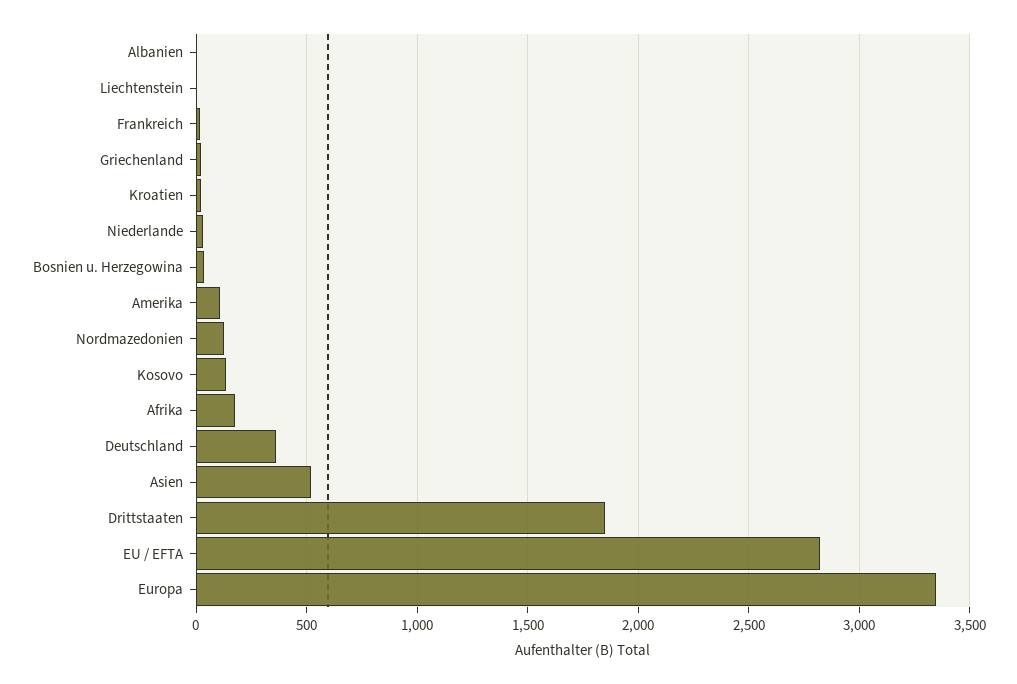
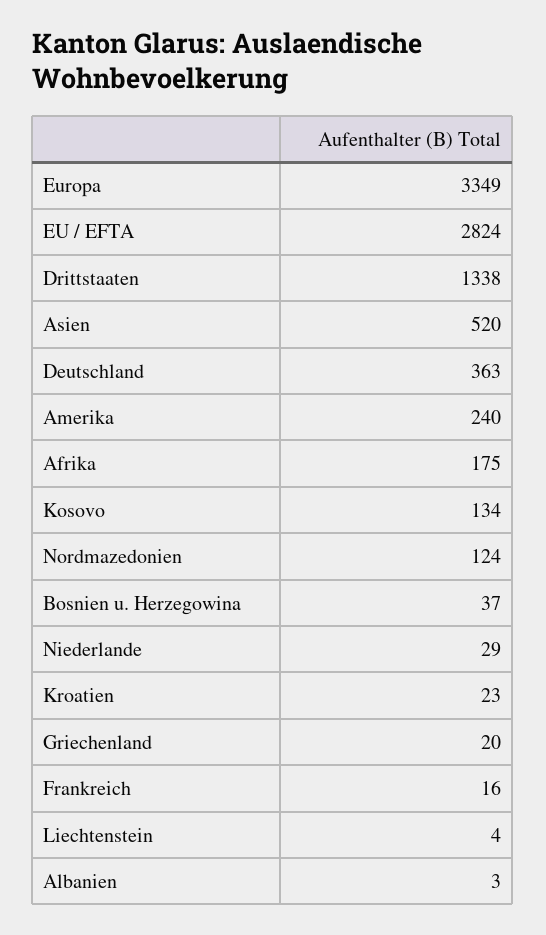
  {
    "Albanien": 3,
    "Liechtenstein": 4,
    "Frankreich": 16,
    "Griechenland": 20,
    "Kroatien": 23,
    "Niederlande": 29,
    "Bosnien u. Herzegowina": 37,
-   "Amerika": 100,
+   "Amerika": 240,
    "Nordmazedonien": 124,
    "Kosovo": 134,
    "Afrika": 175,
    "Deutschland": 363,
    "Asien": 520,
-   "Drittstaaten": 1850,
+   "Drittstaaten": 1338,
    "EU / EFTA": 2824,
    "Europa": 3349
  }

